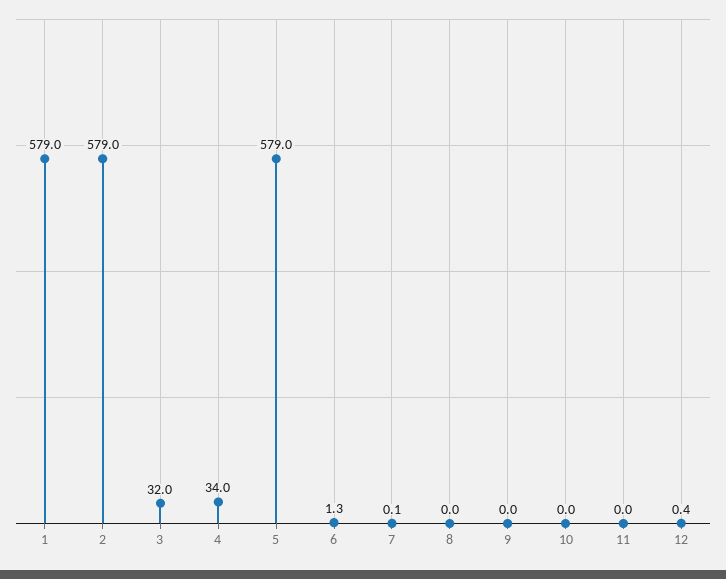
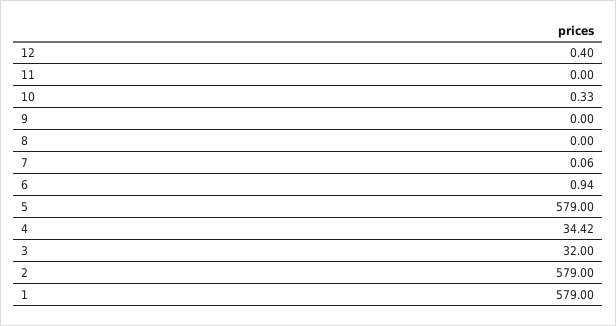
  {
    "1": 579,
    "2": 579,
    "3": 32,
-   "4": 34,
+   "4": 34.42,
    "5": 579,
-   "6": 1.3,
+   "6": 0.94,
    "7": 0.06,
    "8": 0,
    "9": 0,
-   "10": 0,
+   "10": 0.33,
    "11": 0,
    "12": 0.4
  }

